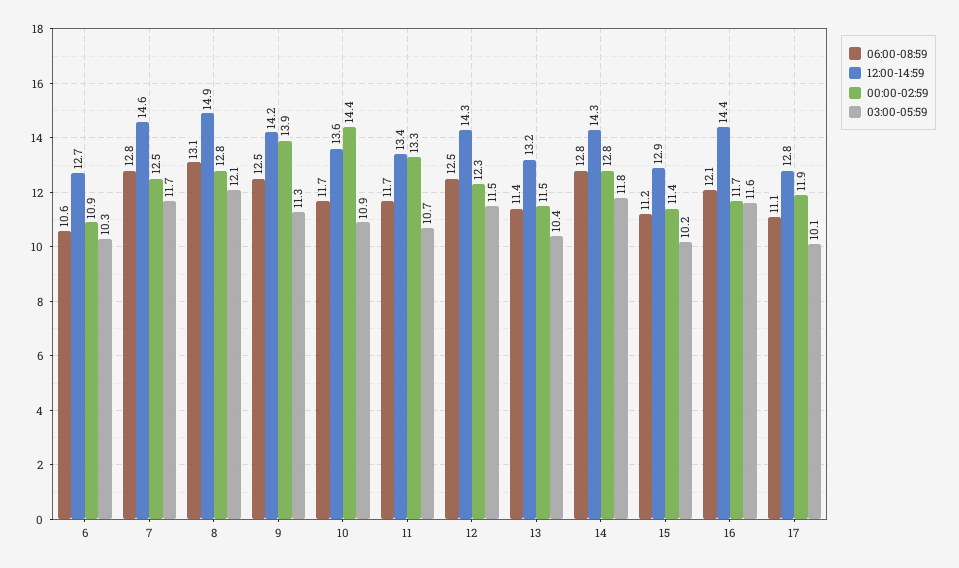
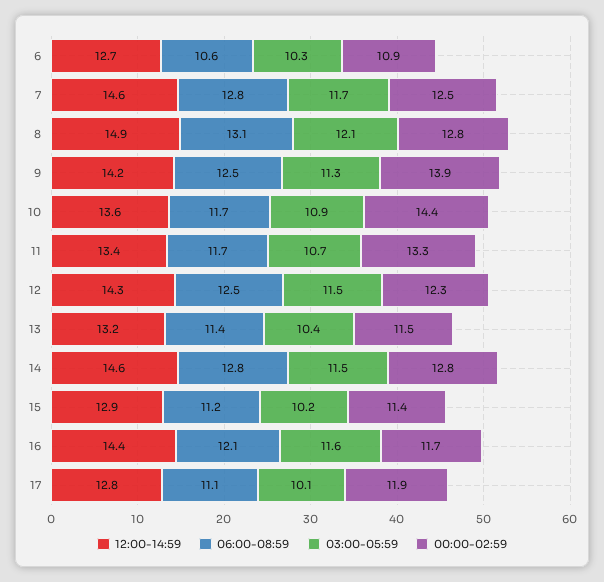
  {
    "06:00-08:59": {
      "6": 10.6,
      "7": 12.8,
      "8": 13.1,
      "9": 12.5,
      "10": 11.7,
      "11": 11.7,
      "12": 12.5,
      "13": 11.4,
      "14": 12.8,
      "15": 11.2,
      "16": 12.1,
      "17": 11.1
    },
    "12:00-14:59": {
      "6": 12.7,
      "7": 14.6,
      "8": 14.9,
      "9": 14.2,
      "10": 13.6,
      "11": 13.4,
      "12": 14.3,
      "13": 13.2,
-     "14": 14.3,
+     "14": 14.6,
      "15": 12.9,
      "16": 14.4,
      "17": 12.8
    },
    "00:00-02:59": {
      "6": 10.9,
      "7": 12.5,
      "8": 12.8,
      "9": 13.9,
      "10": 14.4,
      "11": 13.3,
      "12": 12.3,
      "13": 11.5,
      "14": 12.8,
      "15": 11.4,
      "16": 11.7,
      "17": 11.9
    },
    "03:00-05:59": {
      "6": 10.3,
      "7": 11.7,
      "8": 12.1,
      "9": 11.3,
      "10": 10.9,
      "11": 10.7,
      "12": 11.5,
      "13": 10.4,
-     "14": 11.8,
+     "14": 11.5,
      "15": 10.2,
      "16": 11.6,
      "17": 10.1
    }
  }

